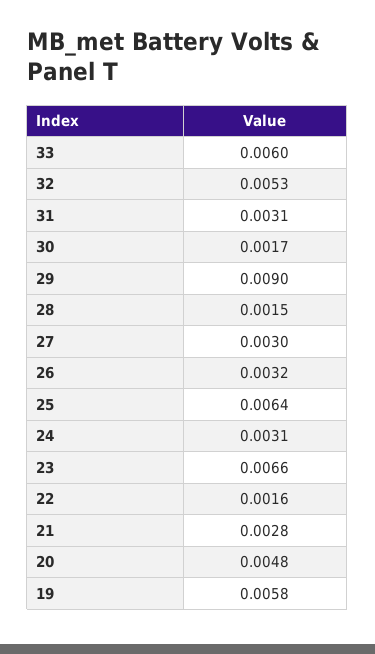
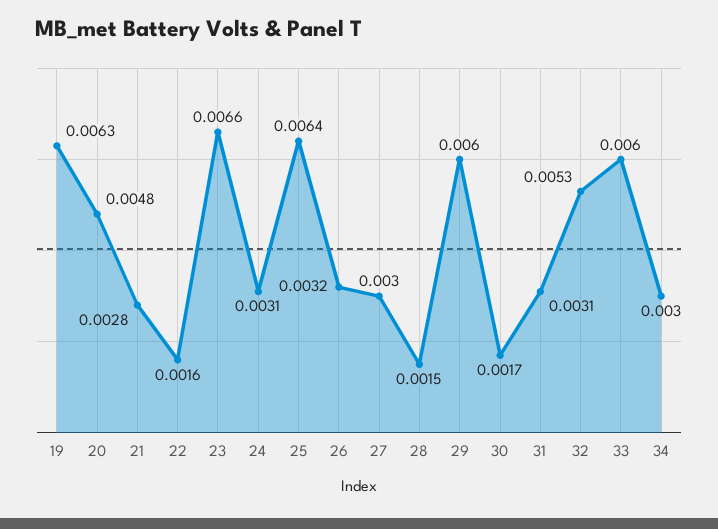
  {
    "33": 0.006,
    "32": 0.0053,
    "31": 0.0031,
    "30": 0.0017,
-   "29": 0.009,
+   "29": 0.006,
    "28": 0.0015,
    "27": 0.003,
    "26": 0.0032,
    "25": 0.0064,
    "24": 0.0031,
    "23": 0.0066,
    "22": 0.0016,
    "21": 0.0028,
    "20": 0.0048,
-   "19": 0.0058
+   "19": 0.0063,
+   "34": 0.003
  }

